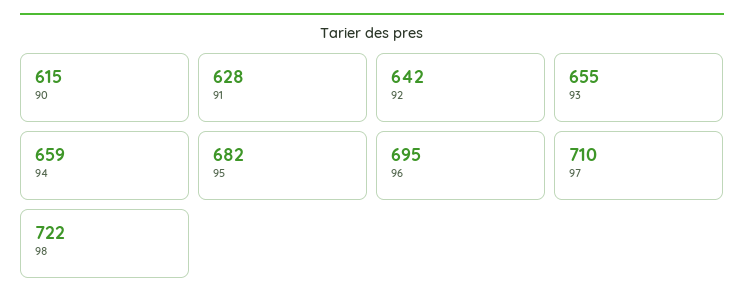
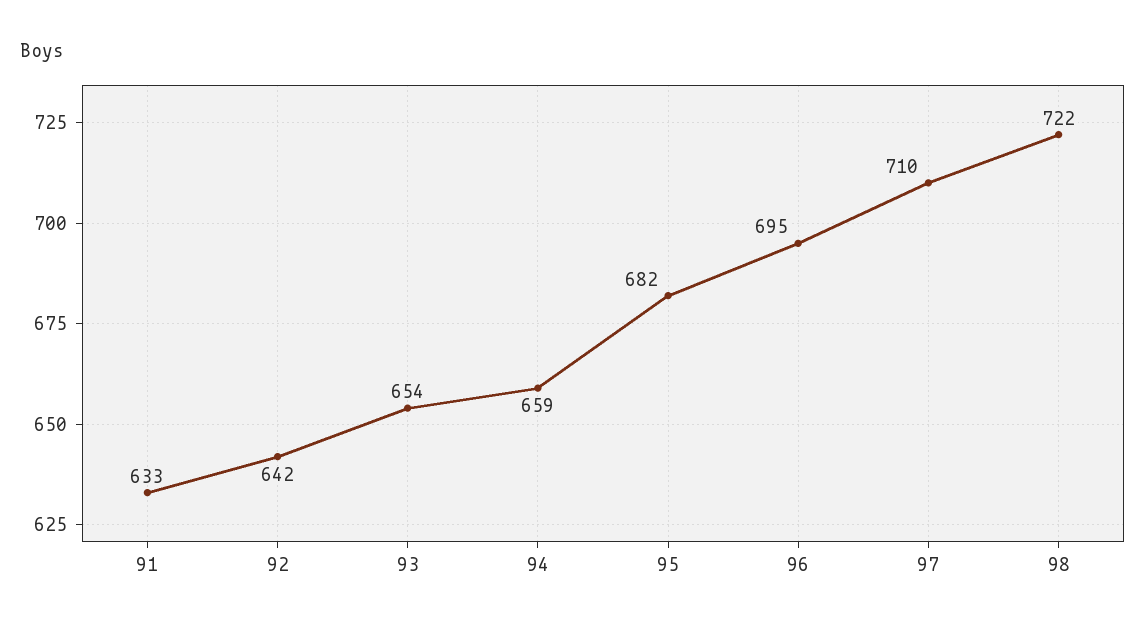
  {
-   "90": 615,
-   "91": 628,
+   "91": 633,
    "92": 642,
-   "93": 655,
+   "93": 654,
    "94": 659,
    "95": 682,
    "96": 695,
    "97": 710,
    "98": 722
  }

